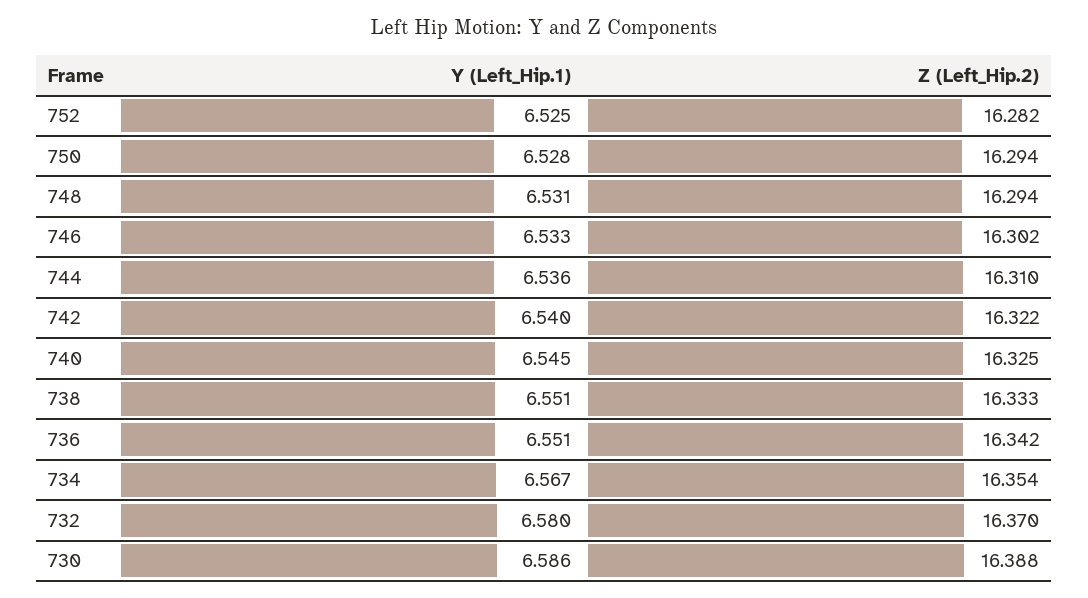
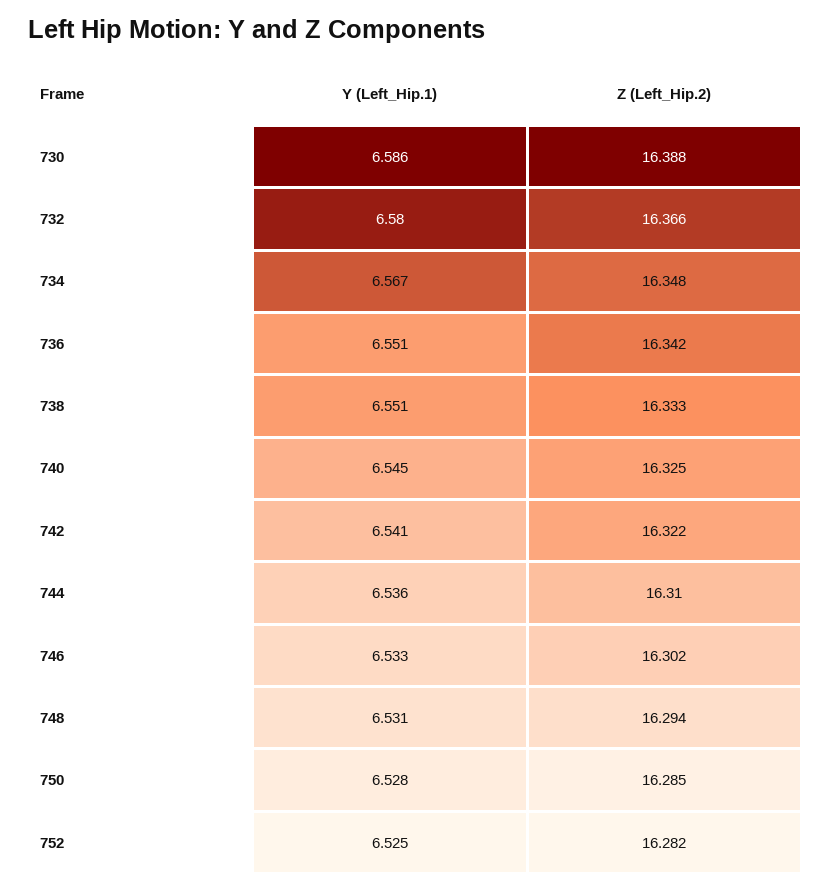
  {
    "Y (Left_Hip.1)": {
      "752": 6.525,
      "750": 6.528,
      "748": 6.531,
      "746": 6.533,
      "744": 6.536,
-     "742": 6.54,
+     "742": 6.541,
      "740": 6.545,
      "738": 6.551,
      "736": 6.551,
      "734": 6.567,
      "732": 6.58,
      "730": 6.586
    },
    "Z (Left_Hip.2)": {
      "752": 16.282,
-     "750": 16.294,
+     "750": 16.285,
      "748": 16.294,
      "746": 16.302,
      "744": 16.31,
      "742": 16.322,
      "740": 16.325,
      "738": 16.333,
      "736": 16.342,
-     "734": 16.354,
+     "734": 16.348,
-     "732": 16.37,
+     "732": 16.366,
      "730": 16.388
    }
  }

